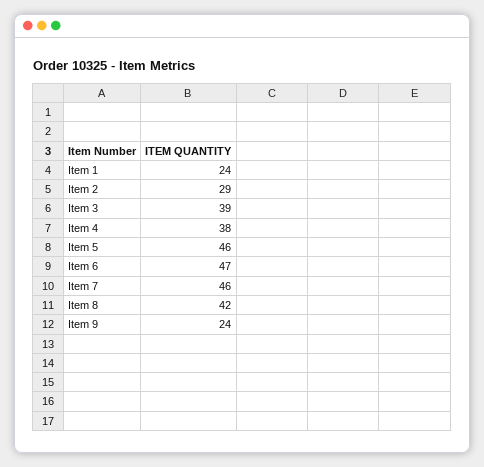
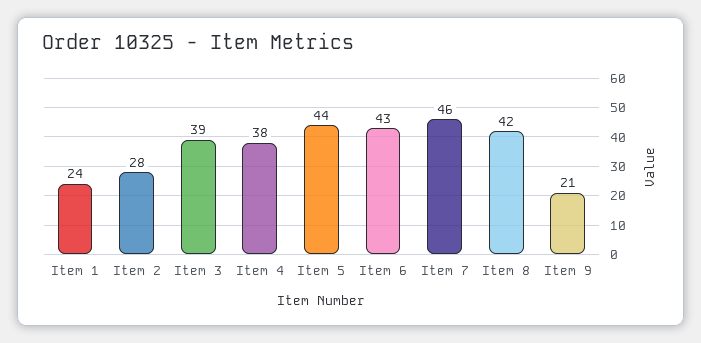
  {
    "Item 1": 24,
-   "Item 2": 29,
+   "Item 2": 28,
    "Item 3": 39,
    "Item 4": 38,
-   "Item 5": 46,
+   "Item 5": 44,
-   "Item 6": 47,
+   "Item 6": 43,
    "Item 7": 46,
    "Item 8": 42,
-   "Item 9": 24
+   "Item 9": 21
  }

